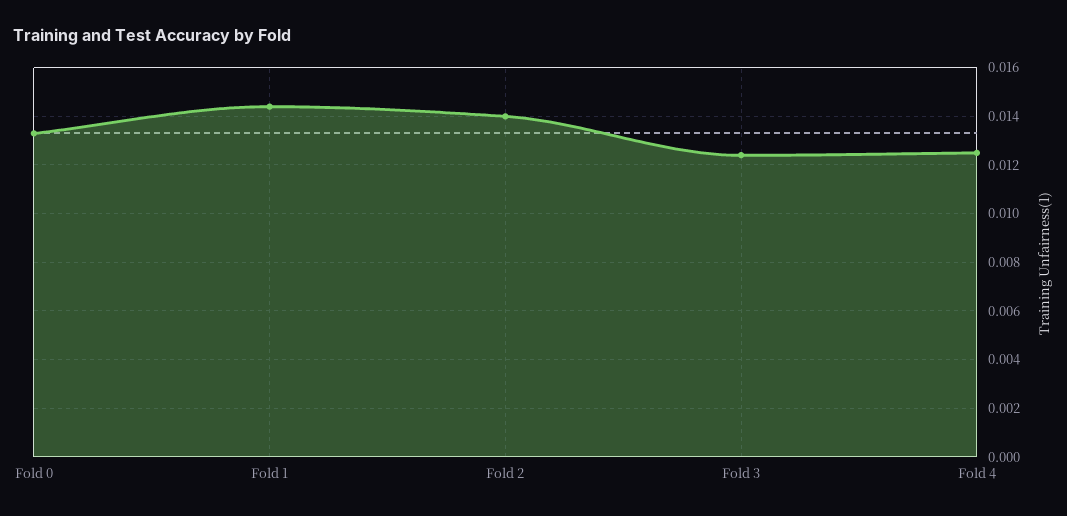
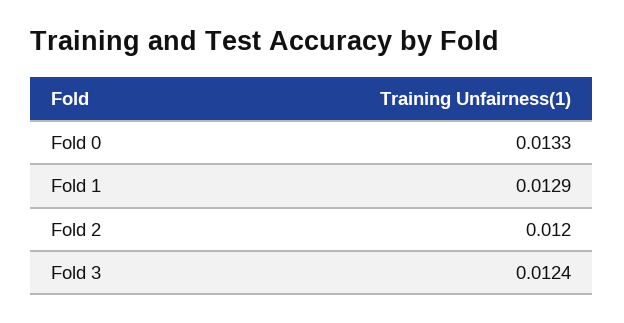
  {
    "Fold 0": 0.0133,
-   "Fold 1": 0.0145,
+   "Fold 1": 0.0129,
-   "Fold 2": 0.014,
+   "Fold 2": 0.012,
-   "Fold 3": 0.0124,
+   "Fold 3": 0.0124
-   "Fold 4": 0.0125
  }

